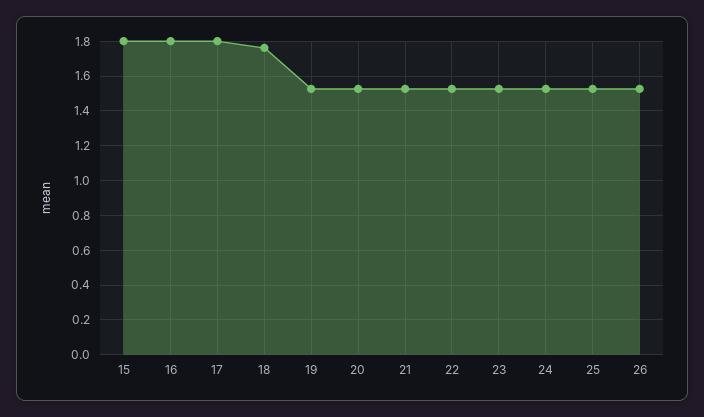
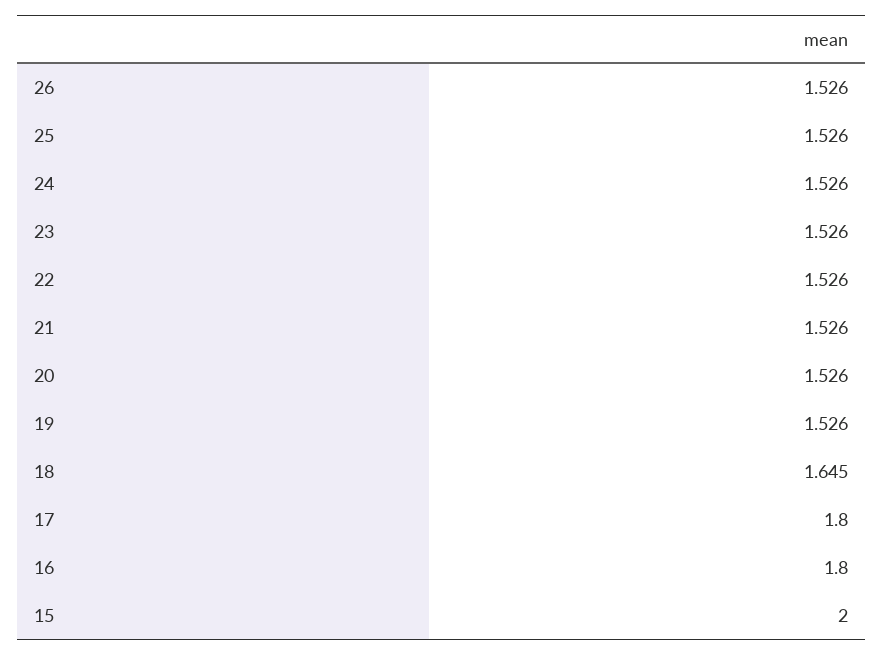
  {
-   "15": 1.8,
+   "15": 2,
    "16": 1.8,
    "17": 1.8,
-   "18": 1.75,
+   "18": 1.645,
    "19": 1.526,
    "20": 1.526,
    "21": 1.526,
    "22": 1.526,
    "23": 1.526,
    "24": 1.526,
    "25": 1.526,
    "26": 1.526
  }

